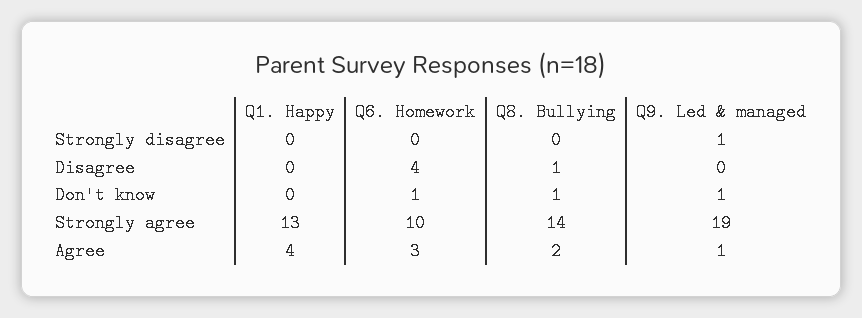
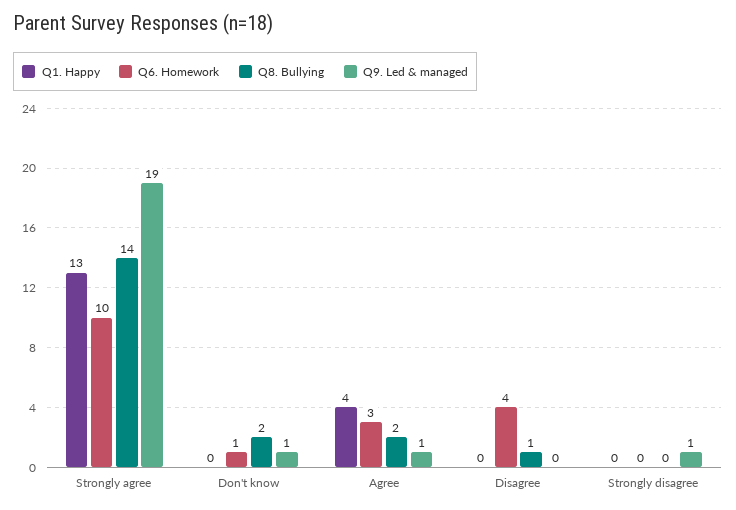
  {
    "Q1. Happy": {
      "Strongly disagree": 0,
      "Disagree": 0,
      "Don't know": 0,
      "Strongly agree": 13,
      "Agree": 4
    },
    "Q6. Homework": {
      "Strongly disagree": 0,
      "Disagree": 4,
      "Don't know": 1,
      "Strongly agree": 10,
      "Agree": 3
    },
    "Q8. Bullying": {
      "Strongly disagree": 0,
      "Disagree": 1,
-     "Don't know": 1,
+     "Don't know": 2,
      "Strongly agree": 14,
      "Agree": 2
    },
    "Q9. Led & managed": {
      "Strongly disagree": 1,
      "Disagree": 0,
      "Don't know": 1,
      "Strongly agree": 19,
      "Agree": 1
    }
  }

